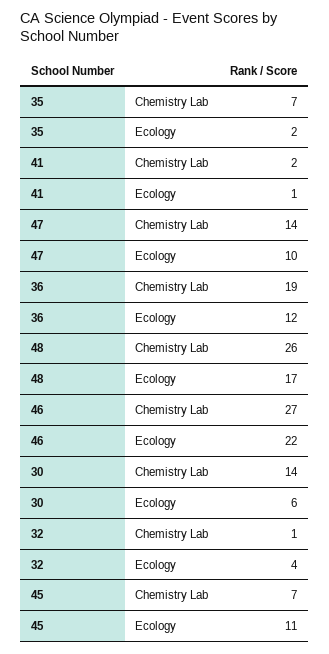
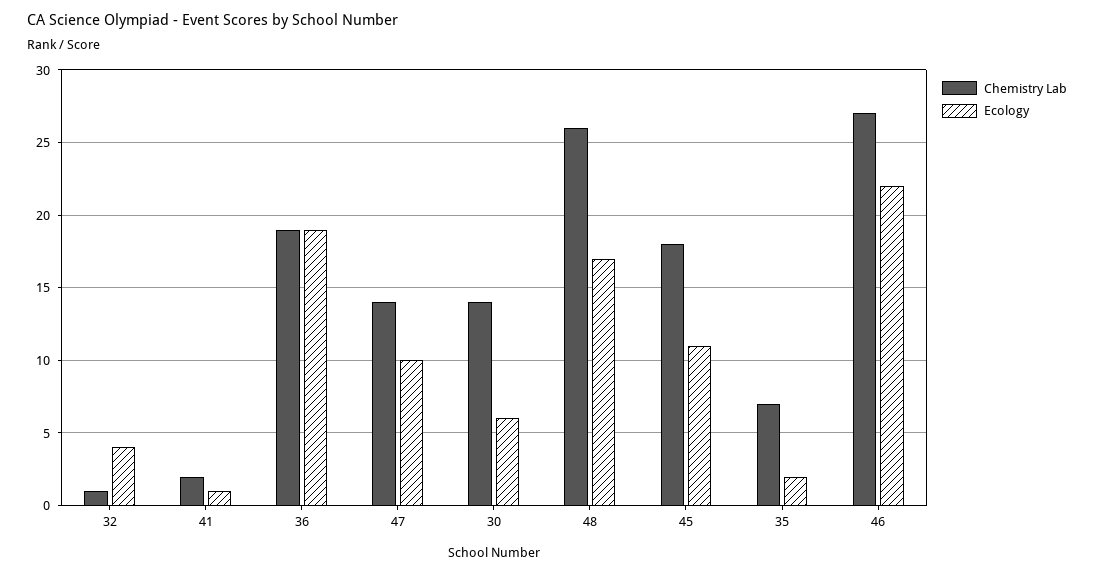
  {
    "Chemistry Lab": {
      "35": 7,
      "41": 2,
      "47": 14,
      "36": 19,
      "48": 26,
      "46": 27,
      "30": 14,
      "32": 1,
-     "45": 7
+     "45": 18
    },
    "Ecology": {
      "35": 2,
      "41": 1,
      "47": 10,
-     "36": 12,
+     "36": 19,
      "48": 17,
      "46": 22,
      "30": 6,
      "32": 4,
      "45": 11
    }
  }

